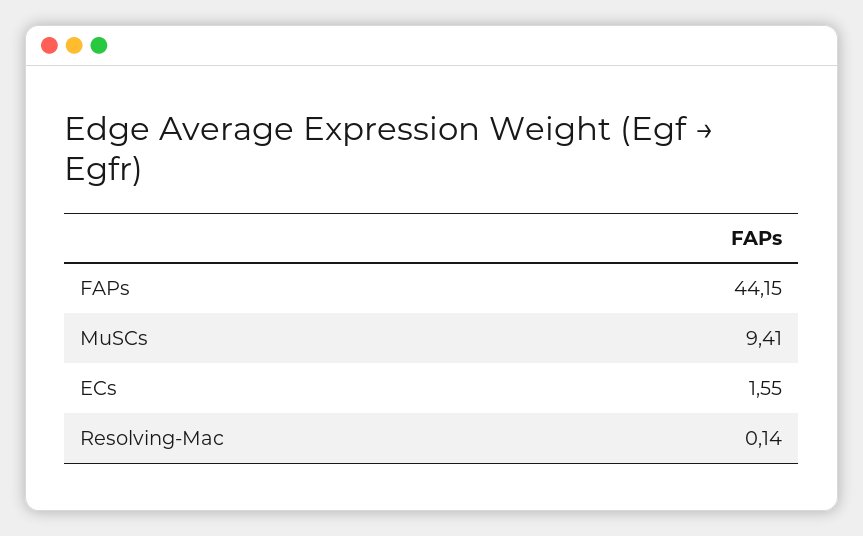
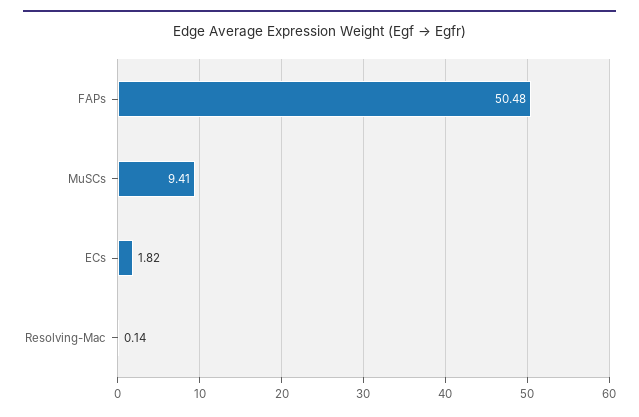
  {
-   "FAPs": 44.15,
+   "FAPs": 50.48,
    "MuSCs": 9.41,
-   "ECs": 1.55,
+   "ECs": 1.82,
    "Resolving-Mac": 0.14
  }

